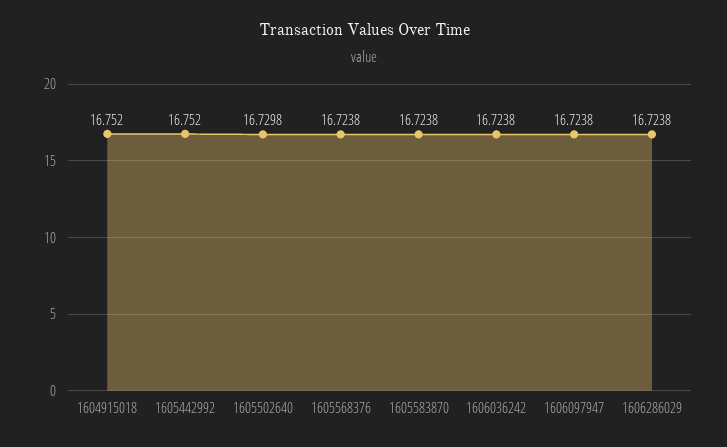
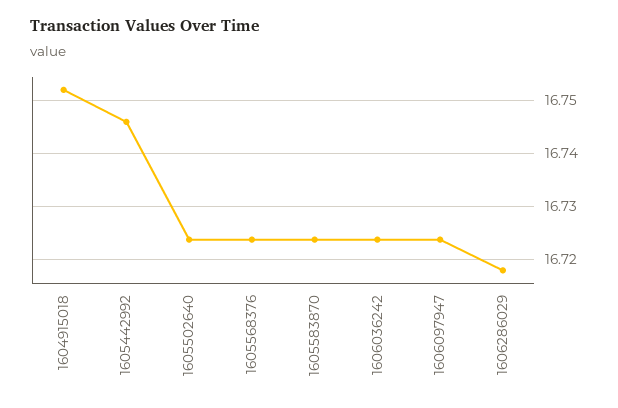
  {
    "1604915018": 16.752,
-   "1605442992": 16.752,
+   "1605442992": 16.746,
-   "1605502640": 16.7298,
+   "1605502640": 16.724,
    "1605568376": 16.7238,
    "1605583870": 16.7238,
    "1606036242": 16.7238,
    "1606097947": 16.7238,
-   "1606286029": 16.7238
+   "1606286029": 16.718
  }

